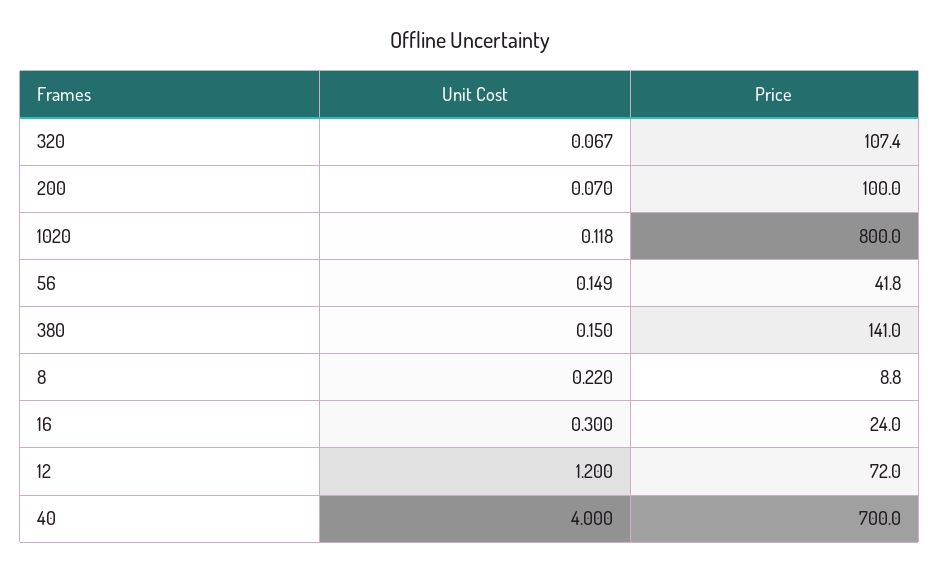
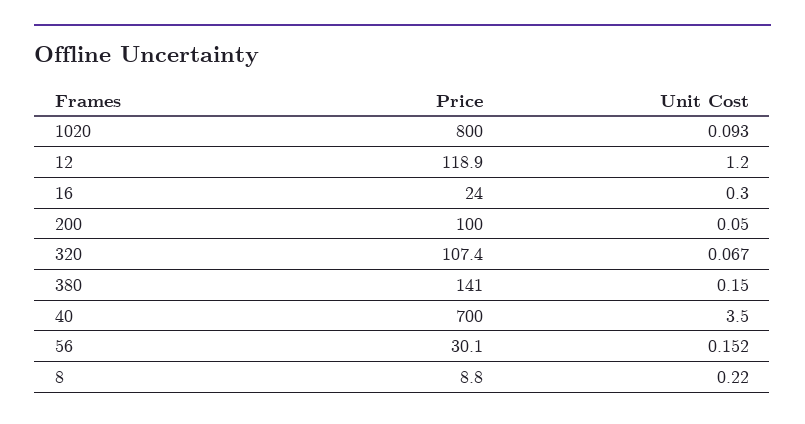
  {
    "Unit Cost": {
      "320": 0.067,
-     "200": 0.07,
+     "200": 0.05,
-     "1020": 0.118,
+     "1020": 0.093,
-     "56": 0.149,
+     "56": 0.152,
      "380": 0.15,
      "8": 0.22,
      "16": 0.3,
      "12": 1.2,
-     "40": 4
+     "40": 3.5
    },
    "Price": {
      "320": 107.4,
      "200": 100,
      "1020": 800,
-     "56": 41.8,
+     "56": 30.1,
      "380": 141,
      "8": 8.8,
      "16": 24,
-     "12": 72,
+     "12": 118.9,
      "40": 700
    }
  }

